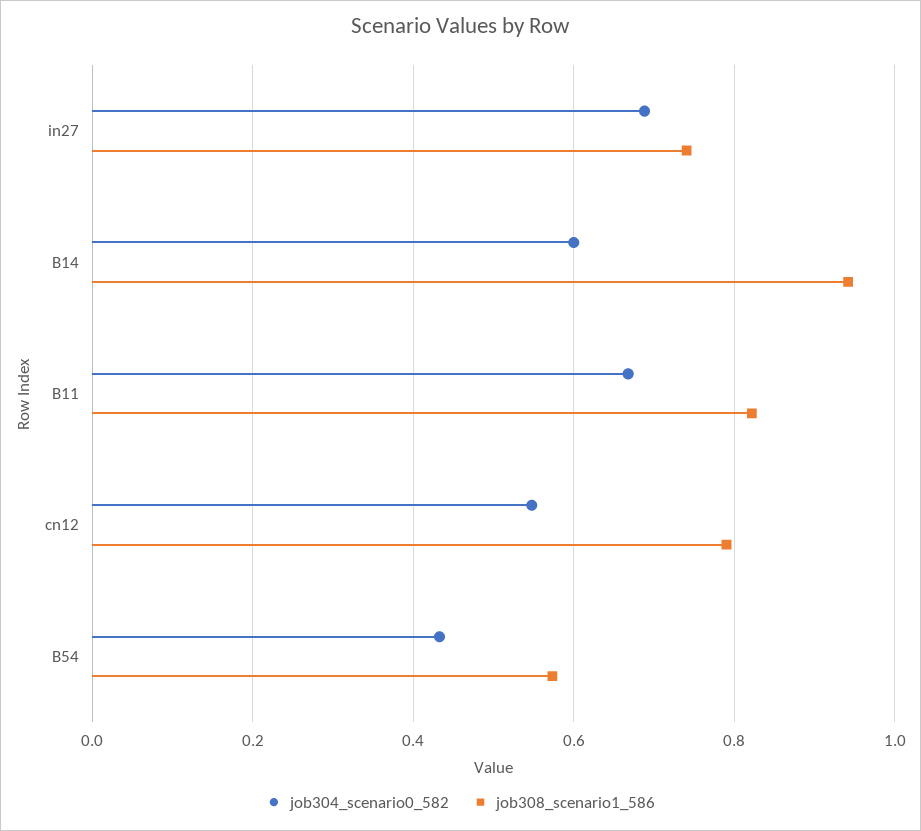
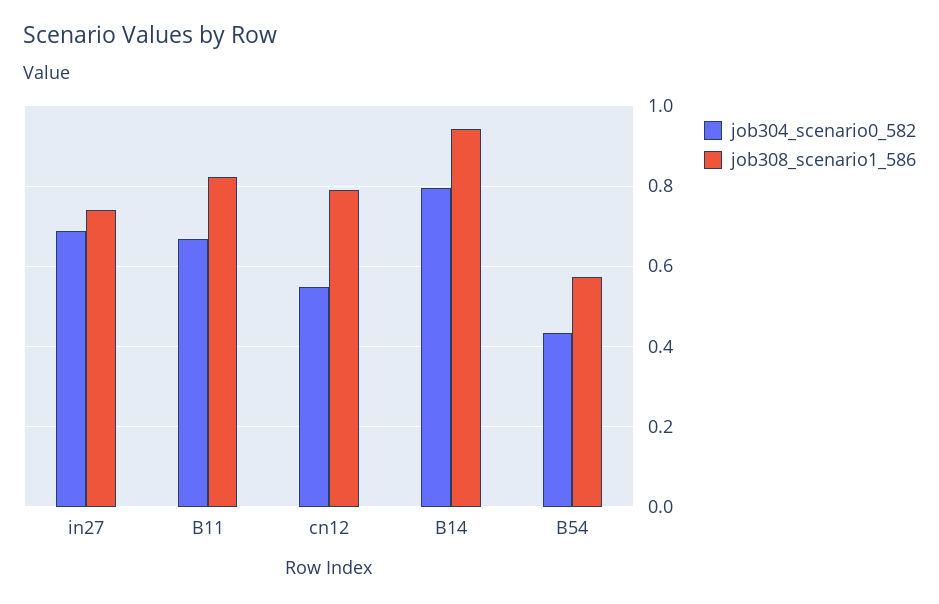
  {
    "job304_scenario0_582": {
      "in27": 0.68,
-     "B14": 0.6,
+     "B14": 0.8,
      "B11": 0.66,
      "cn12": 0.54,
      "B54": 0.44
    },
    "job308_scenario1_586": {
      "in27": 0.74,
      "B14": 0.94,
      "B11": 0.82,
      "cn12": 0.8,
      "B54": 0.58
    }
  }

